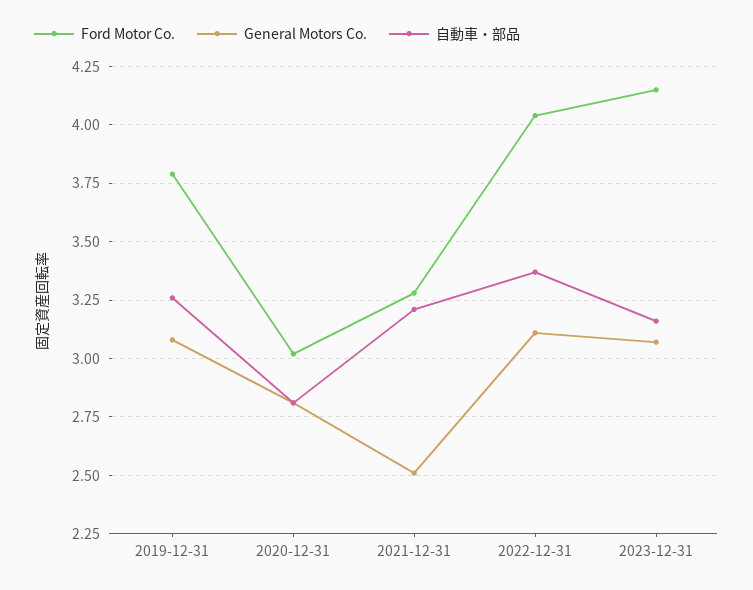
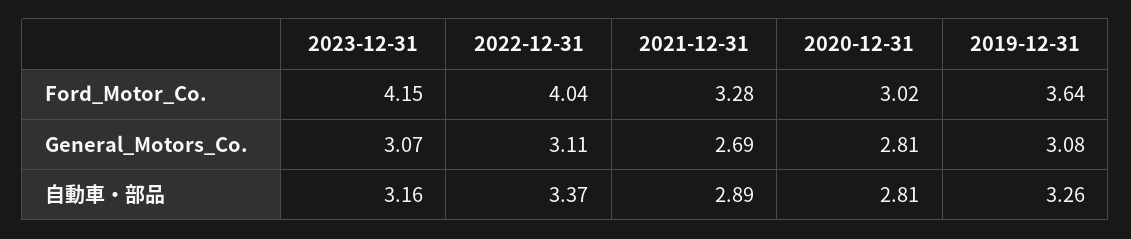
  {
    "Ford Motor Co.": {
-     "2019-12-31": 3.8,
+     "2019-12-31": 3.64,
      "2020-12-31": 3.02,
      "2021-12-31": 3.28,
      "2022-12-31": 4.04,
      "2023-12-31": 4.15
    },
    "General Motors Co.": {
      "2019-12-31": 3.08,
      "2020-12-31": 2.81,
-     "2021-12-31": 2.5,
+     "2021-12-31": 2.69,
      "2022-12-31": 3.11,
      "2023-12-31": 3.07
    },
    "自動車・部品": {
      "2019-12-31": 3.26,
      "2020-12-31": 2.81,
-     "2021-12-31": 3.2,
+     "2021-12-31": 2.89,
      "2022-12-31": 3.37,
      "2023-12-31": 3.16
    }
  }

